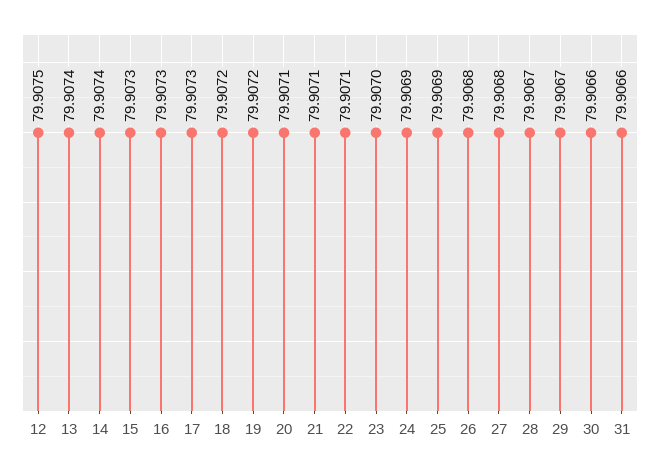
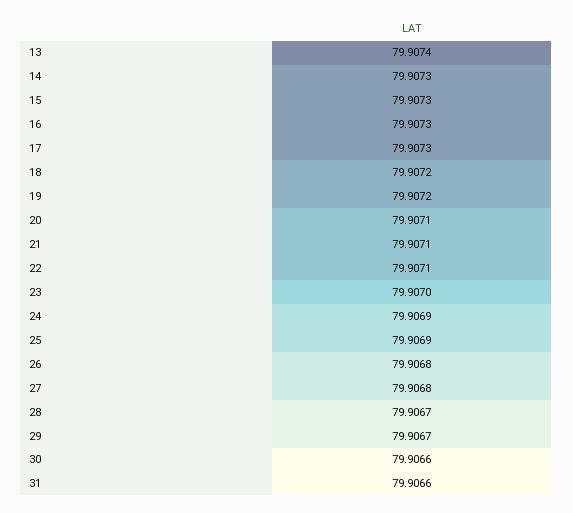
  {
-   "12": 79.9075,
    "13": 79.9074,
-   "14": 79.9074,
+   "14": 79.9073,
    "15": 79.9073,
    "16": 79.9073,
    "17": 79.9073,
    "18": 79.9072,
    "19": 79.9072,
    "20": 79.9071,
    "21": 79.9071,
    "22": 79.9071,
    "23": 79.907,
    "24": 79.9069,
    "25": 79.9069,
    "26": 79.9068,
    "27": 79.9068,
    "28": 79.9067,
    "29": 79.9067,
    "30": 79.9066,
    "31": 79.9066
  }

